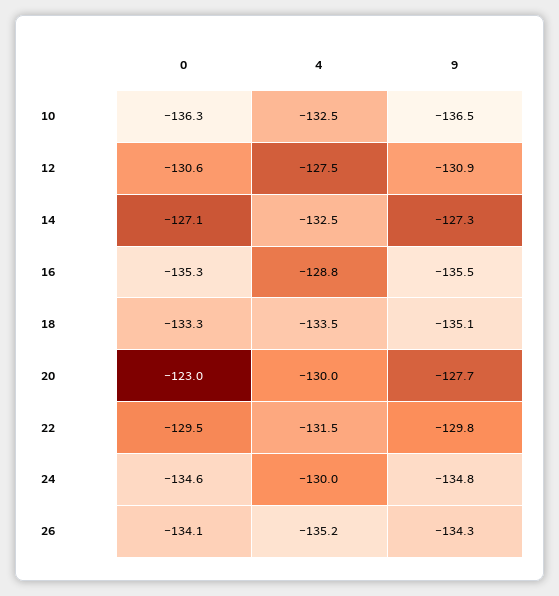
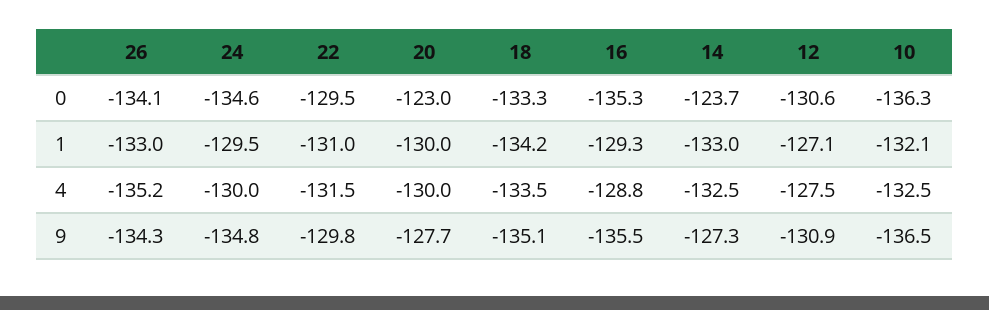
  {
    "0": {
      "10": -136.3,
      "12": -130.6,
-     "14": -127.1,
+     "14": -123.7,
      "16": -135.3,
      "18": -133.3,
      "20": -123,
      "22": -129.5,
      "24": -134.6,
      "26": -134.1
    },
    "4": {
      "10": -132.5,
      "12": -127.5,
      "14": -132.5,
      "16": -128.8,
      "18": -133.5,
      "20": -130,
      "22": -131.5,
      "24": -130,
      "26": -135.2
    },
    "9": {
      "10": -136.5,
      "12": -130.9,
      "14": -127.3,
      "16": -135.5,
      "18": -135.1,
      "20": -127.7,
      "22": -129.8,
      "24": -134.8,
      "26": -134.3
-   }
+   },
+   "1": {
+     "26": -133,
+     "24": -129.5,
+     "22": -131,
+     "20": -130,
+     "18": -134.2,
+     "16": -129.3,
+     "14": -133,
+     "12": -127.1,
+     "10": -132.1
+   }
  }

